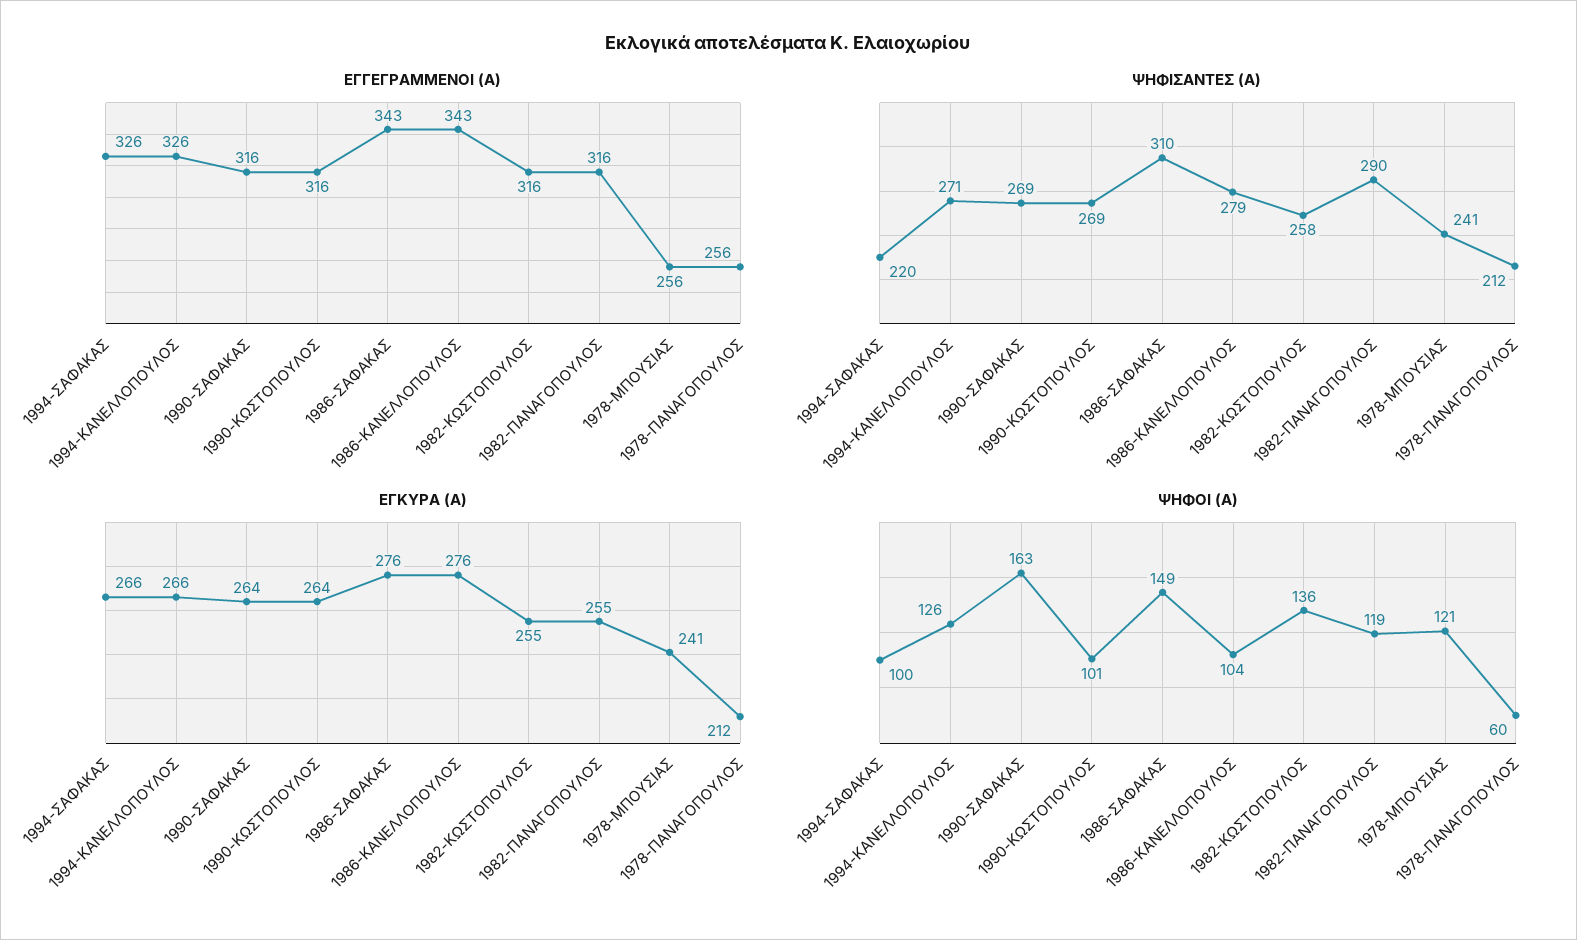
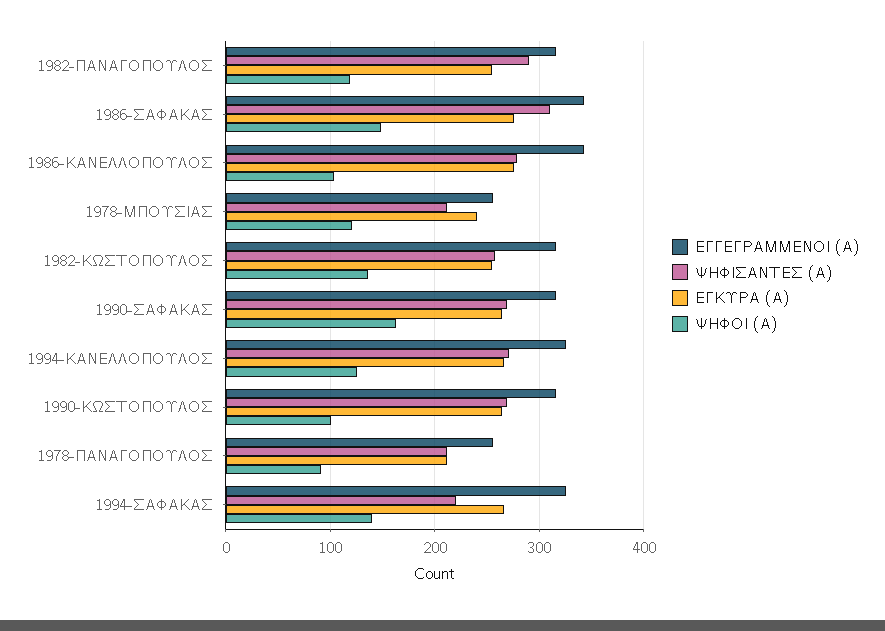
  {
    "ΕΓΓΕΓΡΑΜΜΕΝΟΙ (Α)": {
      "1994-ΣΑΦΑΚΑΣ": 326,
      "1994-ΚΑΝΕΛΛΟΠΟΥΛΟΣ": 326,
      "1990-ΣΑΦΑΚΑΣ": 316,
      "1990-ΚΩΣΤΟΠΟΥΛΟΣ": 316,
      "1986-ΣΑΦΑΚΑΣ": 343,
      "1986-ΚΑΝΕΛΛΟΠΟΥΛΟΣ": 343,
      "1982-ΚΩΣΤΟΠΟΥΛΟΣ": 316,
      "1982-ΠΑΝΑΓΟΠΟΥΛΟΣ": 316,
      "1978-ΜΠΟΥΣΙΑΣ": 256,
      "1978-ΠΑΝΑΓΟΠΟΥΛΟΣ": 256
    },
    "ΨΗΦΙΣΑΝΤΕΣ (Α)": {
      "1994-ΣΑΦΑΚΑΣ": 220,
      "1994-ΚΑΝΕΛΛΟΠΟΥΛΟΣ": 271,
      "1990-ΣΑΦΑΚΑΣ": 269,
      "1990-ΚΩΣΤΟΠΟΥΛΟΣ": 269,
      "1986-ΣΑΦΑΚΑΣ": 310,
      "1986-ΚΑΝΕΛΛΟΠΟΥΛΟΣ": 279,
      "1982-ΚΩΣΤΟΠΟΥΛΟΣ": 258,
      "1982-ΠΑΝΑΓΟΠΟΥΛΟΣ": 290,
-     "1978-ΜΠΟΥΣΙΑΣ": 241,
+     "1978-ΜΠΟΥΣΙΑΣ": 210,
      "1978-ΠΑΝΑΓΟΠΟΥΛΟΣ": 212
    },
    "ΕΓΚΥΡΑ (Α)": {
      "1994-ΣΑΦΑΚΑΣ": 266,
      "1994-ΚΑΝΕΛΛΟΠΟΥΛΟΣ": 266,
      "1990-ΣΑΦΑΚΑΣ": 264,
      "1990-ΚΩΣΤΟΠΟΥΛΟΣ": 264,
      "1986-ΣΑΦΑΚΑΣ": 276,
      "1986-ΚΑΝΕΛΛΟΠΟΥΛΟΣ": 276,
      "1982-ΚΩΣΤΟΠΟΥΛΟΣ": 255,
      "1982-ΠΑΝΑΓΟΠΟΥΛΟΣ": 255,
      "1978-ΜΠΟΥΣΙΑΣ": 241,
      "1978-ΠΑΝΑΓΟΠΟΥΛΟΣ": 212
    },
    "ΨΗΦΟΙ (Α)": {
-     "1994-ΣΑΦΑΚΑΣ": 100,
+     "1994-ΣΑΦΑΚΑΣ": 140,
      "1994-ΚΑΝΕΛΛΟΠΟΥΛΟΣ": 126,
      "1990-ΣΑΦΑΚΑΣ": 163,
      "1990-ΚΩΣΤΟΠΟΥΛΟΣ": 101,
      "1986-ΣΑΦΑΚΑΣ": 149,
      "1986-ΚΑΝΕΛΛΟΠΟΥΛΟΣ": 104,
      "1982-ΚΩΣΤΟΠΟΥΛΟΣ": 136,
      "1982-ΠΑΝΑΓΟΠΟΥΛΟΣ": 119,
      "1978-ΜΠΟΥΣΙΑΣ": 121,
-     "1978-ΠΑΝΑΓΟΠΟΥΛΟΣ": 60
+     "1978-ΠΑΝΑΓΟΠΟΥΛΟΣ": 90
    }
  }

